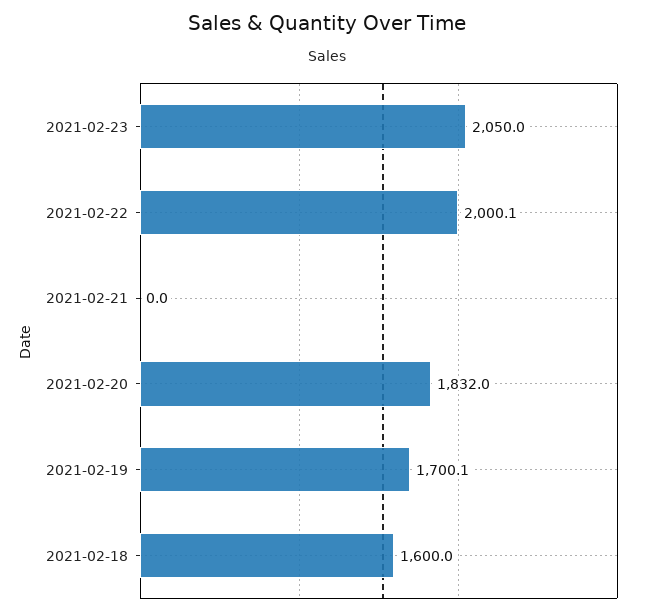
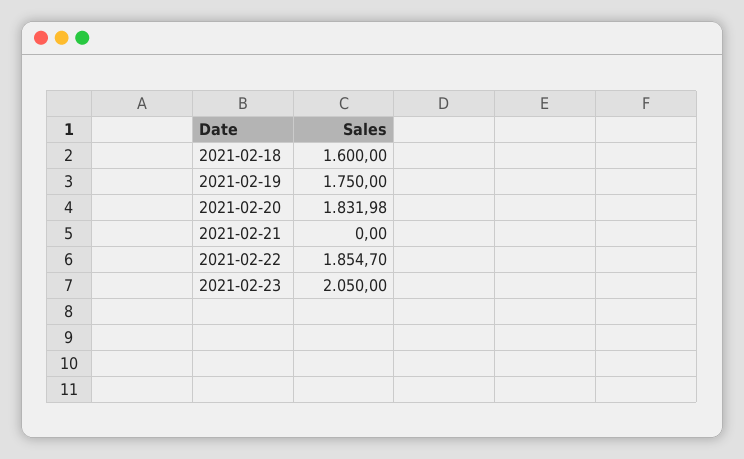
  {
    "2021-02-23": 2050,
-   "2021-02-22": 2000.1,
+   "2021-02-22": 1854.7,
    "2021-02-21": 0,
    "2021-02-20": 1831.98,
-   "2021-02-19": 1700.1,
+   "2021-02-19": 1750,
    "2021-02-18": 1600
  }

